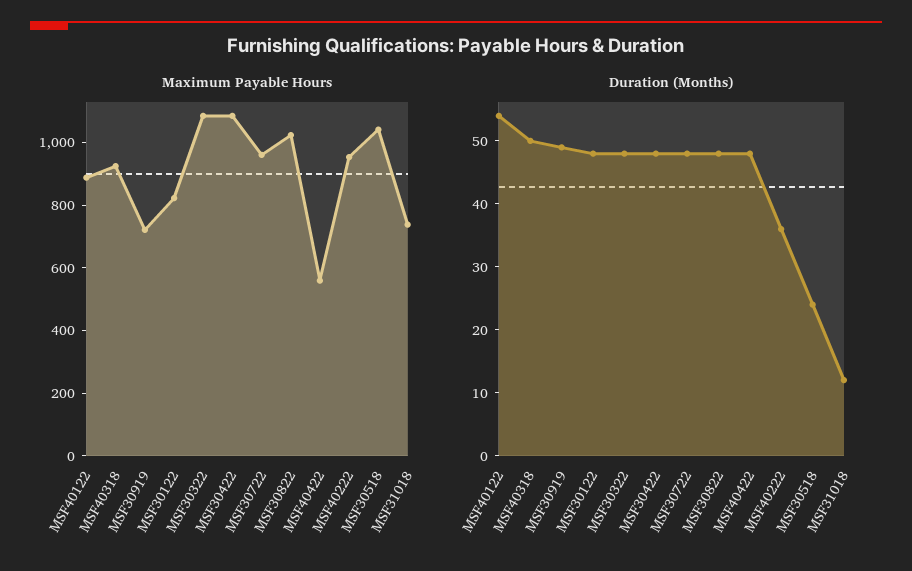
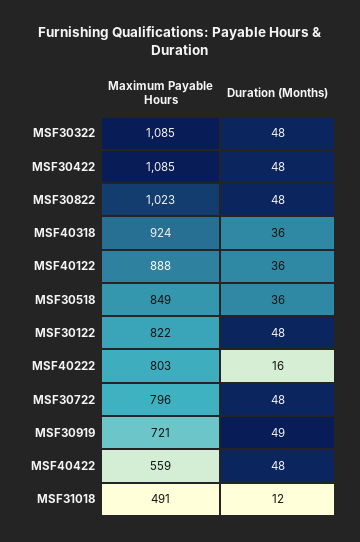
  {
    "Maximum Payable Hours": {
      "MSF40122": 888,
      "MSF40318": 924,
      "MSF30919": 721,
      "MSF30122": 822,
      "MSF30322": 1085,
      "MSF30422": 1085,
-     "MSF30722": 950,
+     "MSF30722": 796,
      "MSF30822": 1023,
      "MSF40422": 559,
-     "MSF40222": 950,
+     "MSF40222": 803,
-     "MSF30518": 1050,
+     "MSF30518": 849,
-     "MSF31018": 750
+     "MSF31018": 491
    },
    "Duration (Months)": {
-     "MSF40122": 55,
+     "MSF40122": 36,
-     "MSF40318": 50,
+     "MSF40318": 36,
      "MSF30919": 49,
      "MSF30122": 48,
      "MSF30322": 48,
      "MSF30422": 48,
      "MSF30722": 48,
      "MSF30822": 48,
      "MSF40422": 48,
-     "MSF40222": 35,
+     "MSF40222": 16,
-     "MSF30518": 25,
+     "MSF30518": 36,
      "MSF31018": 12
    }
  }

